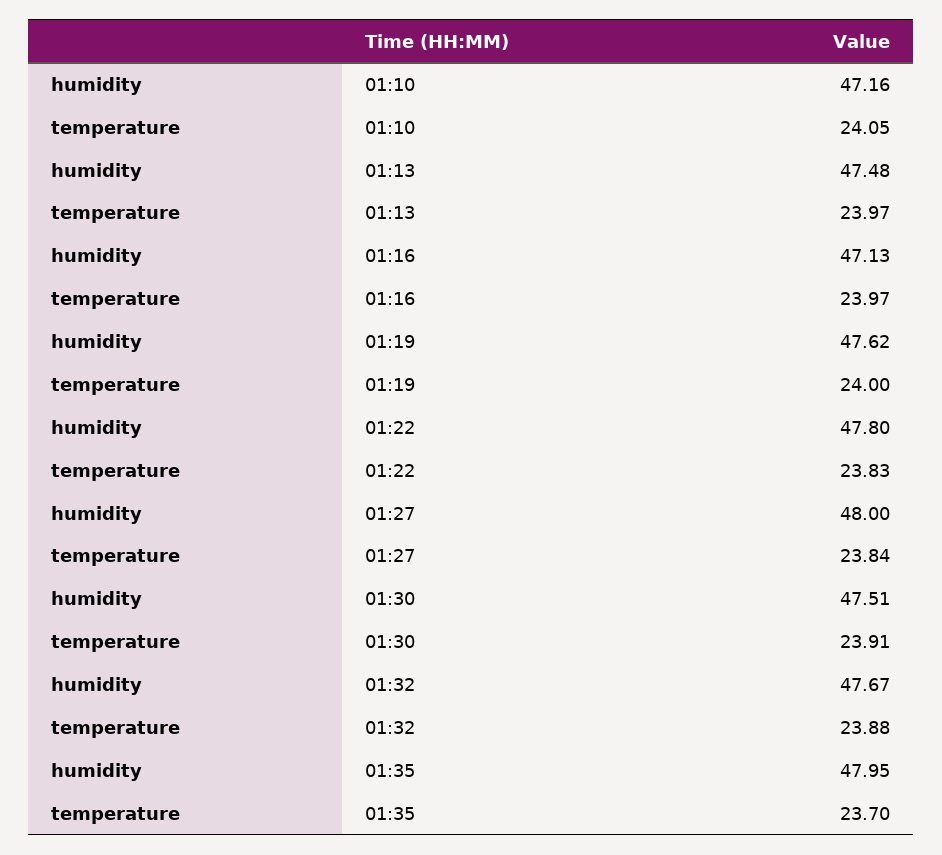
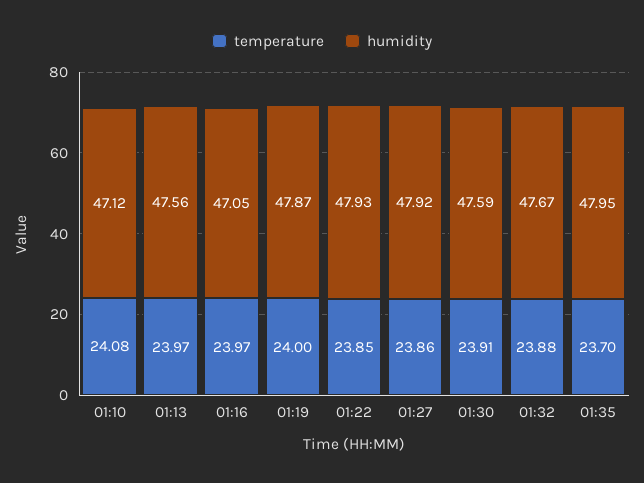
  {
    "humidity": {
-     "01:10": 47.16,
+     "01:10": 47.12,
-     "01:13": 47.48,
+     "01:13": 47.56,
-     "01:16": 47.13,
+     "01:16": 47.05,
-     "01:19": 47.62,
+     "01:19": 47.87,
-     "01:22": 47.8,
+     "01:22": 47.93,
-     "01:27": 48,
+     "01:27": 47.92,
-     "01:30": 47.51,
+     "01:30": 47.59,
      "01:32": 47.67,
      "01:35": 47.95
    },
    "temperature": {
-     "01:10": 24.05,
+     "01:10": 24.08,
      "01:13": 23.97,
      "01:16": 23.97,
      "01:19": 24,
-     "01:22": 23.83,
+     "01:22": 23.85,
-     "01:27": 23.84,
+     "01:27": 23.86,
      "01:30": 23.91,
      "01:32": 23.88,
      "01:35": 23.7
    }
  }

